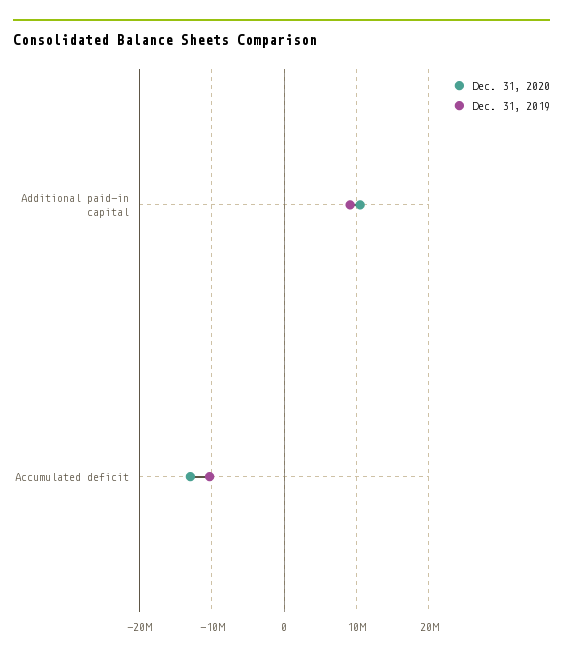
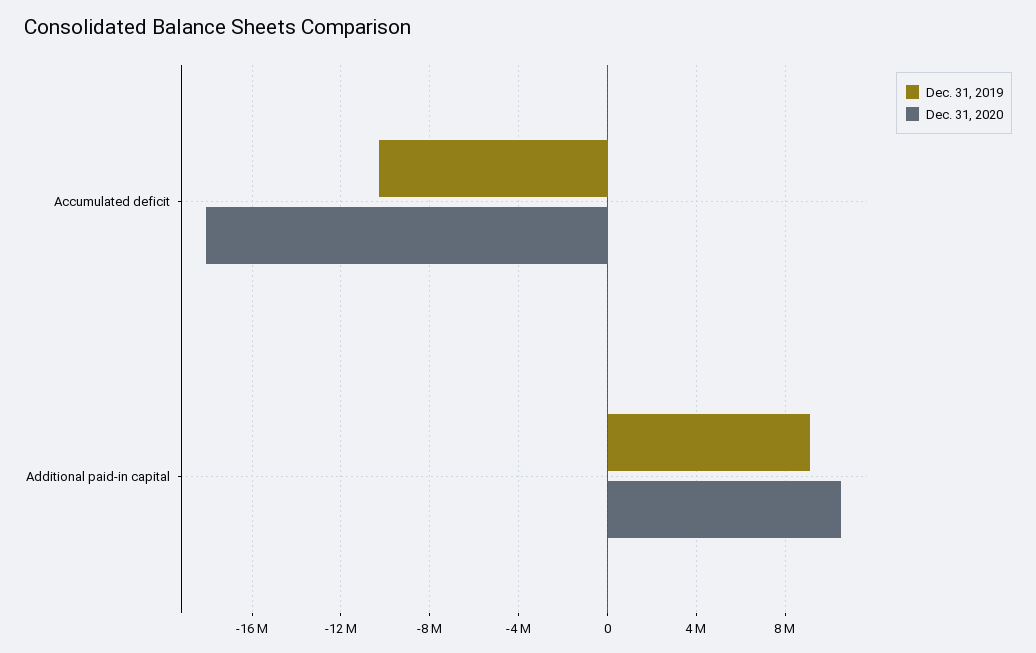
  {
    "Dec. 31, 2020": {
      "Additional paid-in capital": 10500000,
-     "Accumulated deficit": -13000000
+     "Accumulated deficit": -18000000
    },
    "Dec. 31, 2019": {
      "Additional paid-in capital": 9000000,
      "Accumulated deficit": -10500000
    }
  }

